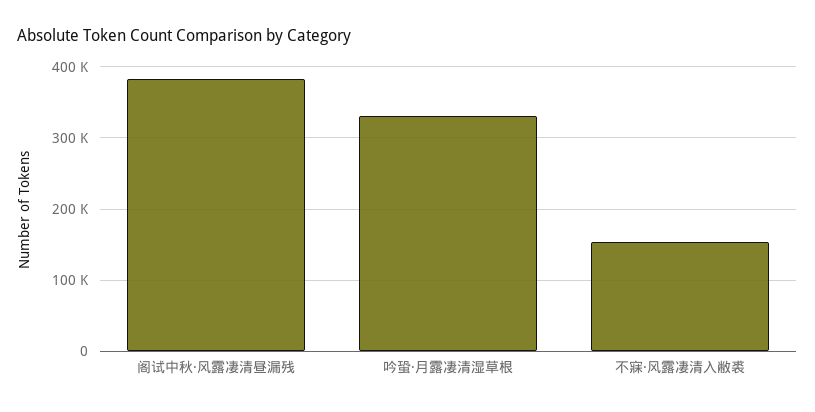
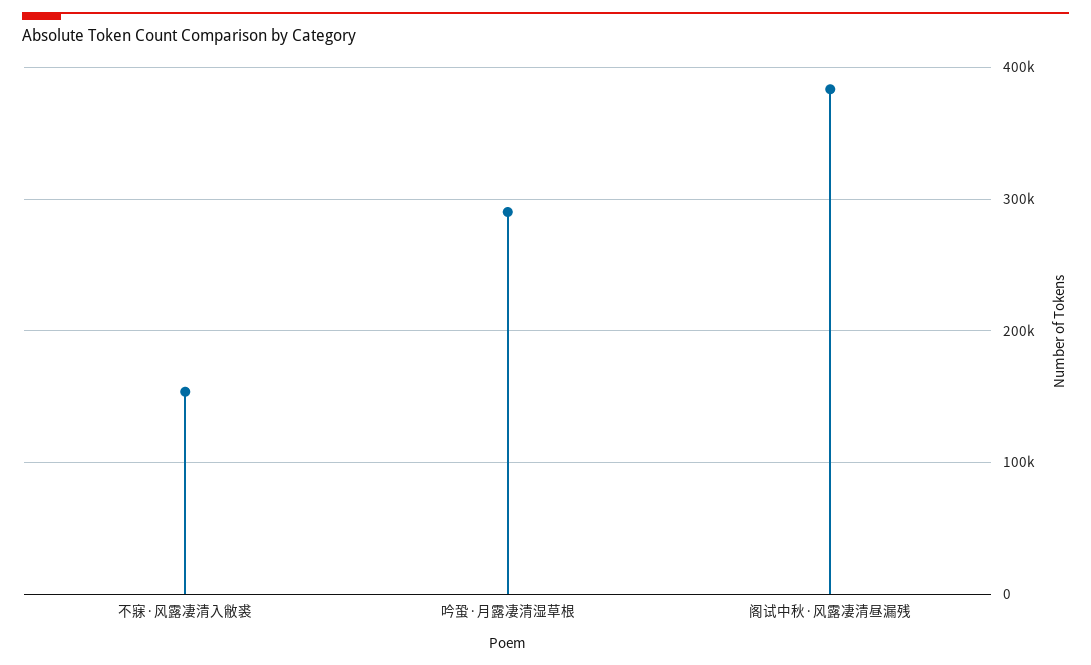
  {
    "阁试中秋·风露凄清昼漏残": 380000,
-   "吟蛩·月露凄清湿草根": 330000,
+   "吟蛩·月露凄清湿草根": 290000,
    "不寐·风露凄清入敝裘": 150000
  }

